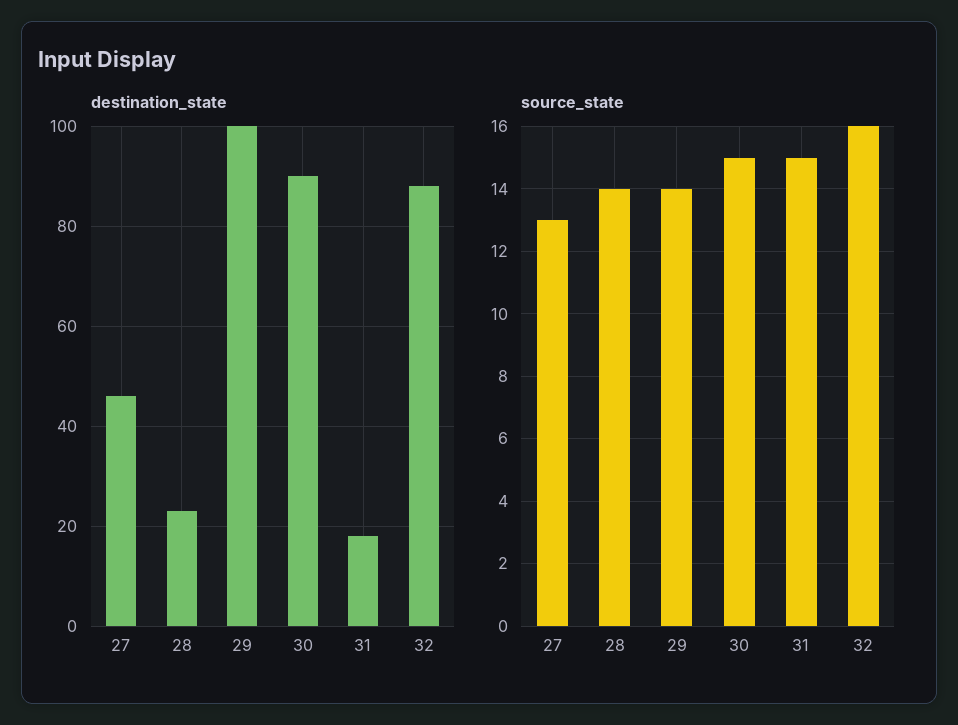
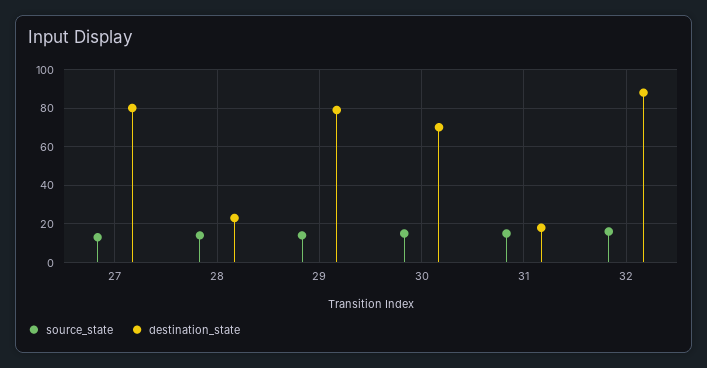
  {
    "destination_state": {
-     "27": 45,
+     "27": 80,
      "28": 25,
-     "29": 100,
+     "29": 80,
-     "30": 90,
+     "30": 70,
      "31": 20,
      "32": 90
    },
    "source_state": {
      "27": 13,
      "28": 14,
      "29": 14,
      "30": 15,
      "31": 15,
      "32": 16
    }
  }

